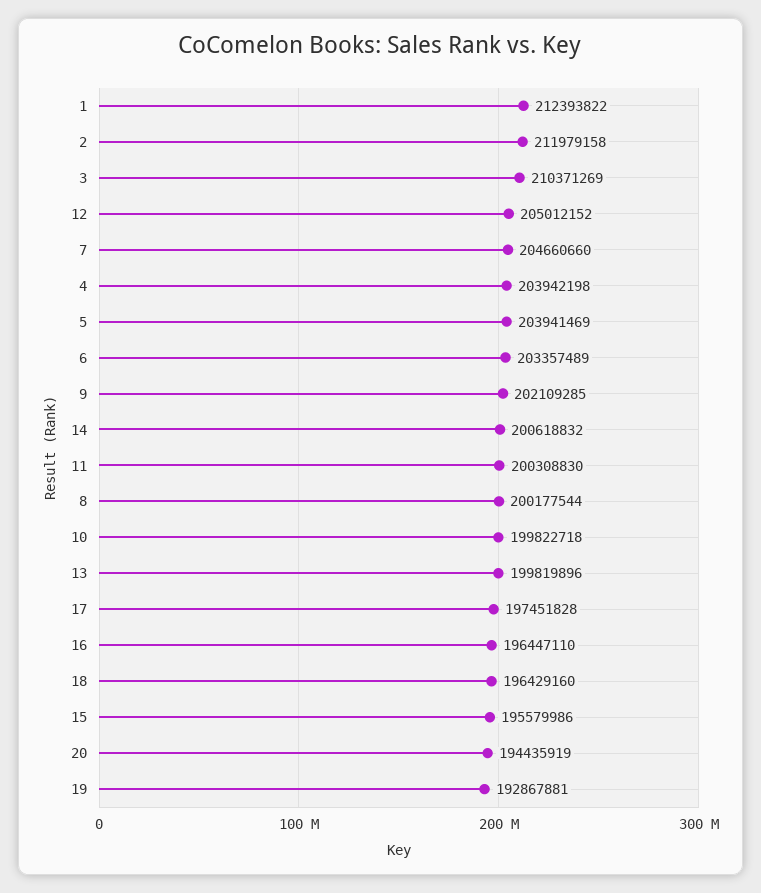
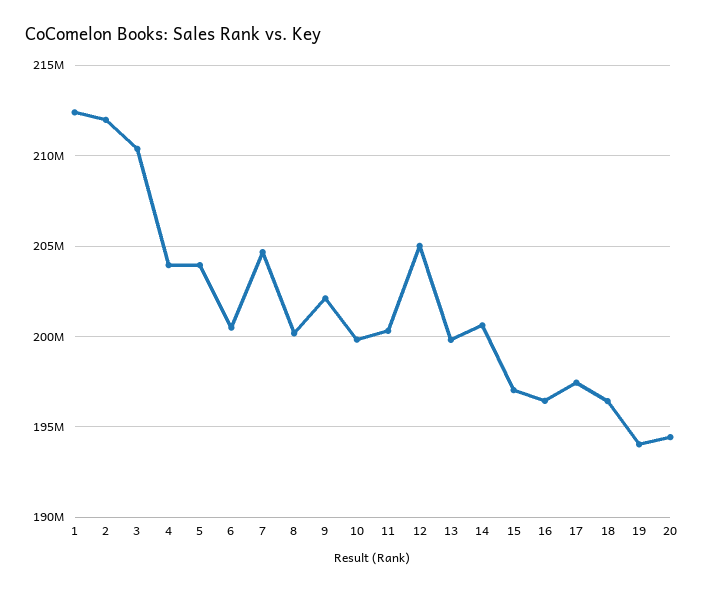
  {
    "1": 212393822,
    "2": 211979158,
    "3": 210371269,
    "12": 205012152,
    "7": 204660660,
    "4": 203942198,
    "5": 203941469,
-   "6": 203357489,
+   "6": 200500000,
    "9": 202109285,
    "14": 200618832,
    "11": 200308830,
    "8": 200177544,
    "10": 199822718,
    "13": 199819896,
    "17": 197451828,
    "16": 196447110,
    "18": 196429160,
-   "15": 195579986,
+   "15": 197000000,
    "20": 194435919,
-   "19": 192867881
+   "19": 194000000
  }

